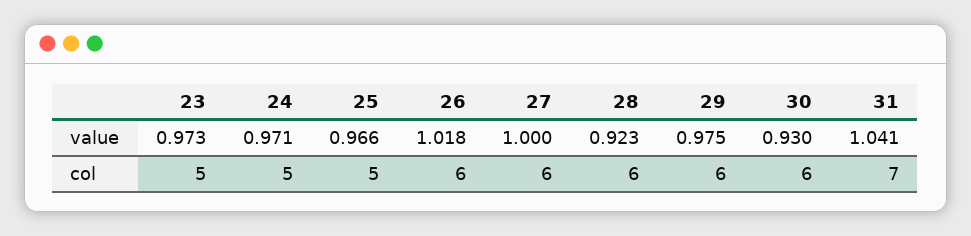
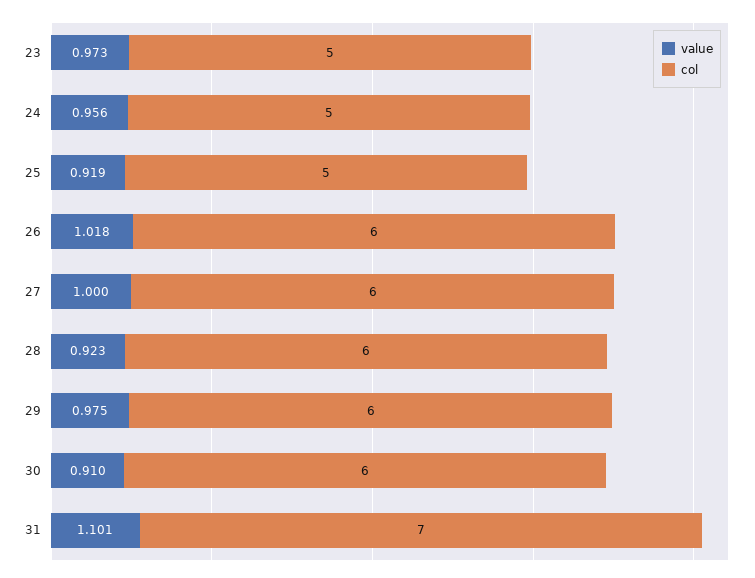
  {
    "value": {
      "23": 0.973,
-     "24": 0.971,
+     "24": 0.956,
-     "25": 0.966,
+     "25": 0.919,
      "26": 1.018,
      "27": 1,
      "28": 0.923,
      "29": 0.975,
-     "30": 0.93,
+     "30": 0.91,
-     "31": 1.041
+     "31": 1.101
    },
    "col": {
      "23": 5,
      "24": 5,
      "25": 5,
      "26": 6,
      "27": 6,
      "28": 6,
      "29": 6,
      "30": 6,
      "31": 7
    }
  }

